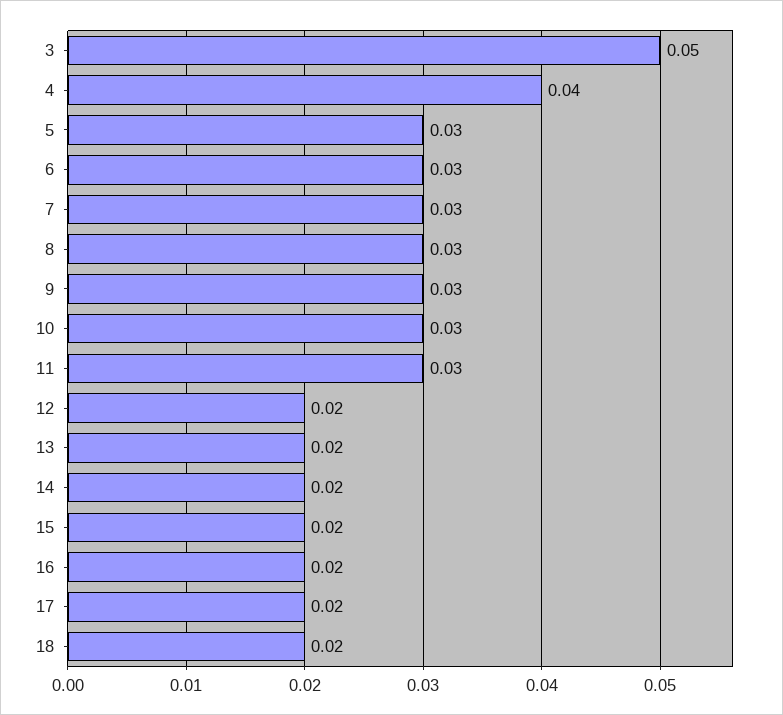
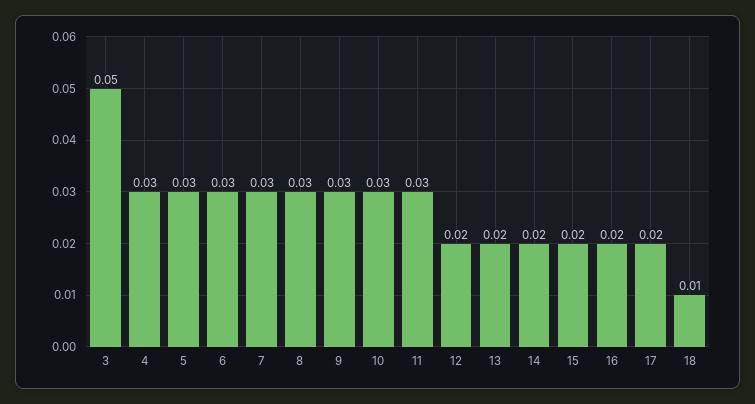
  {
    "3": 0.05,
-   "4": 0.04,
+   "4": 0.03,
    "5": 0.03,
    "6": 0.03,
    "7": 0.03,
    "8": 0.03,
    "9": 0.03,
    "10": 0.03,
    "11": 0.03,
    "12": 0.02,
    "13": 0.02,
    "14": 0.02,
    "15": 0.02,
    "16": 0.02,
    "17": 0.02,
-   "18": 0.02
+   "18": 0.01
  }

